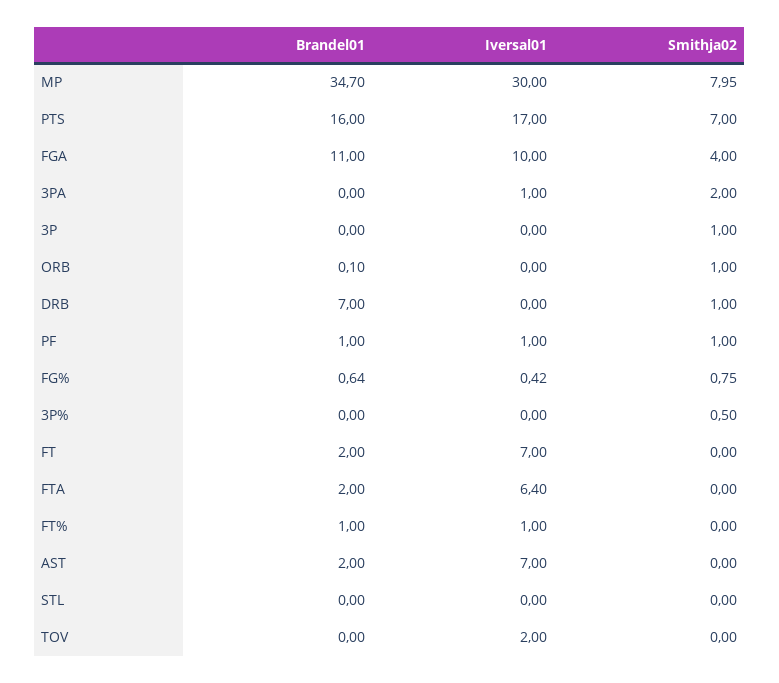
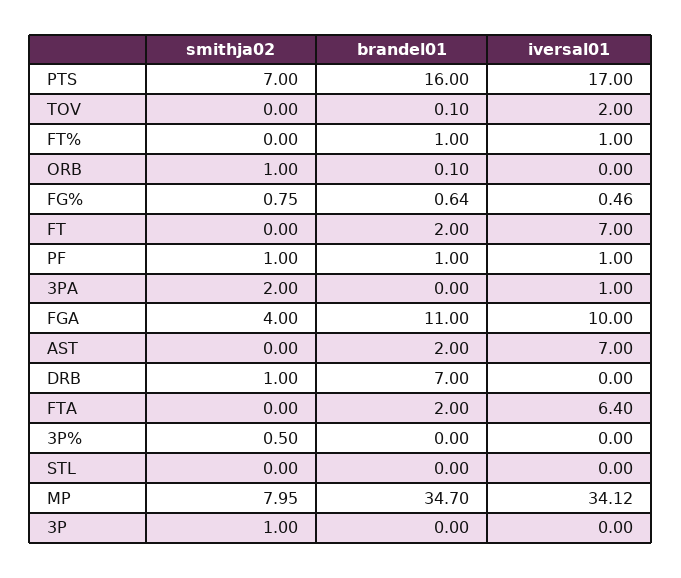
  {
    "Brandel01": {
      "MP": 34.7,
      "PTS": 16,
      "FGA": 11,
      "3PA": 0,
      "3P": 0,
      "ORB": 0.1,
      "DRB": 7,
      "PF": 1,
      "FG%": 0.64,
      "3P%": 0,
      "FT": 2,
      "FTA": 2,
      "FT%": 1,
      "AST": 2,
      "STL": 0,
-     "TOV": 0
+     "TOV": 0.1
    },
    "Iversal01": {
-     "MP": 30,
+     "MP": 34.12,
      "PTS": 17,
      "FGA": 10,
      "3PA": 1,
      "3P": 0,
      "ORB": 0,
      "DRB": 0,
      "PF": 1,
-     "FG%": 0.42,
+     "FG%": 0.46,
      "3P%": 0,
      "FT": 7,
      "FTA": 6.4,
      "FT%": 1,
      "AST": 7,
      "STL": 0,
      "TOV": 2
    },
    "Smithja02": {
      "MP": 7.95,
      "PTS": 7,
      "FGA": 4,
      "3PA": 2,
      "3P": 1,
      "ORB": 1,
      "DRB": 1,
      "PF": 1,
      "FG%": 0.75,
      "3P%": 0.5,
      "FT": 0,
      "FTA": 0,
      "FT%": 0,
      "AST": 0,
      "STL": 0,
      "TOV": 0
    }
  }

